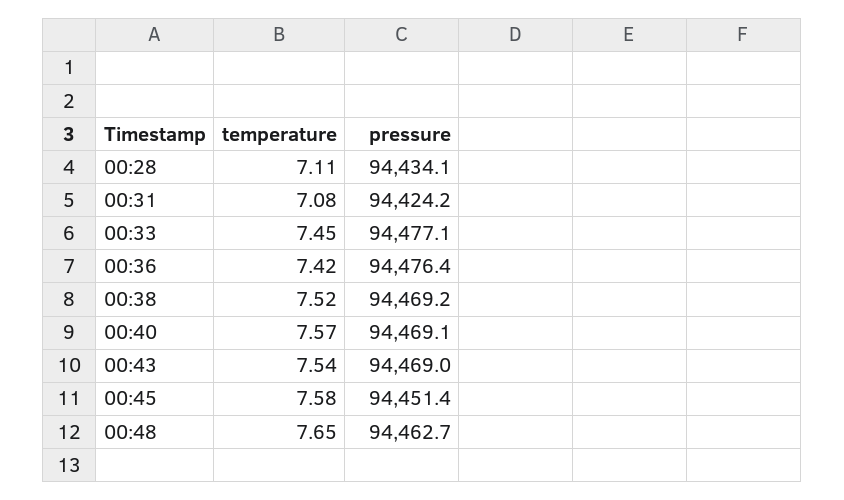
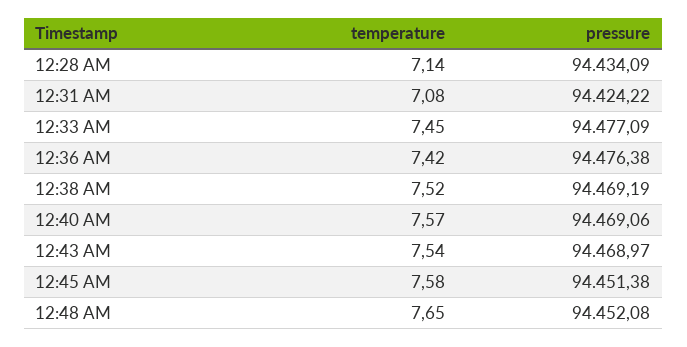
  {
    "temperature": {
-     "00:28": 7.11,
+     "00:28": 7.14,
      "00:31": 7.08,
      "00:33": 7.45,
      "00:36": 7.42,
      "00:38": 7.52,
      "00:40": 7.57,
      "00:43": 7.54,
      "00:45": 7.58,
      "00:48": 7.65
    },
    "pressure": {
      "00:28": 94434.09,
      "00:31": 94424.22,
      "00:33": 94477.09,
      "00:36": 94476.38,
      "00:38": 94469.19,
      "00:40": 94469.06,
      "00:43": 94468.97,
      "00:45": 94451.38,
-     "00:48": 94462.7
+     "00:48": 94452.08
    }
  }

